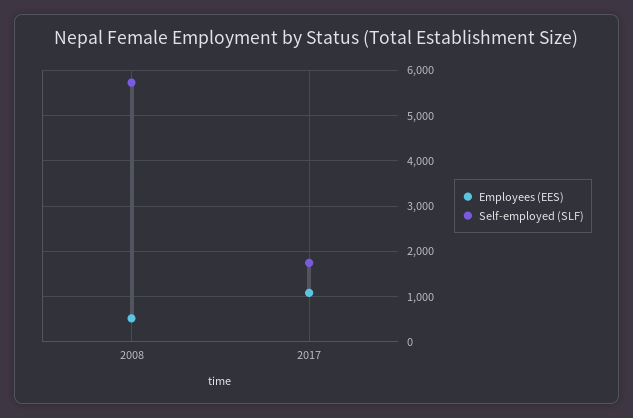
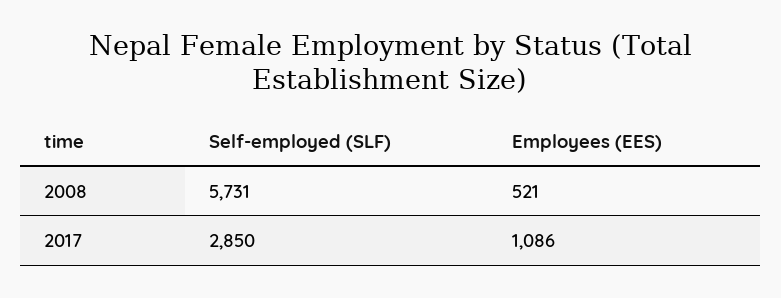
  {
    "Employees (EES)": {
      "2008": 521,
      "2017": 1086
    },
    "Self-employed (SLF)": {
      "2008": 5731,
-     "2017": 1800
+     "2017": 2850
    }
  }

